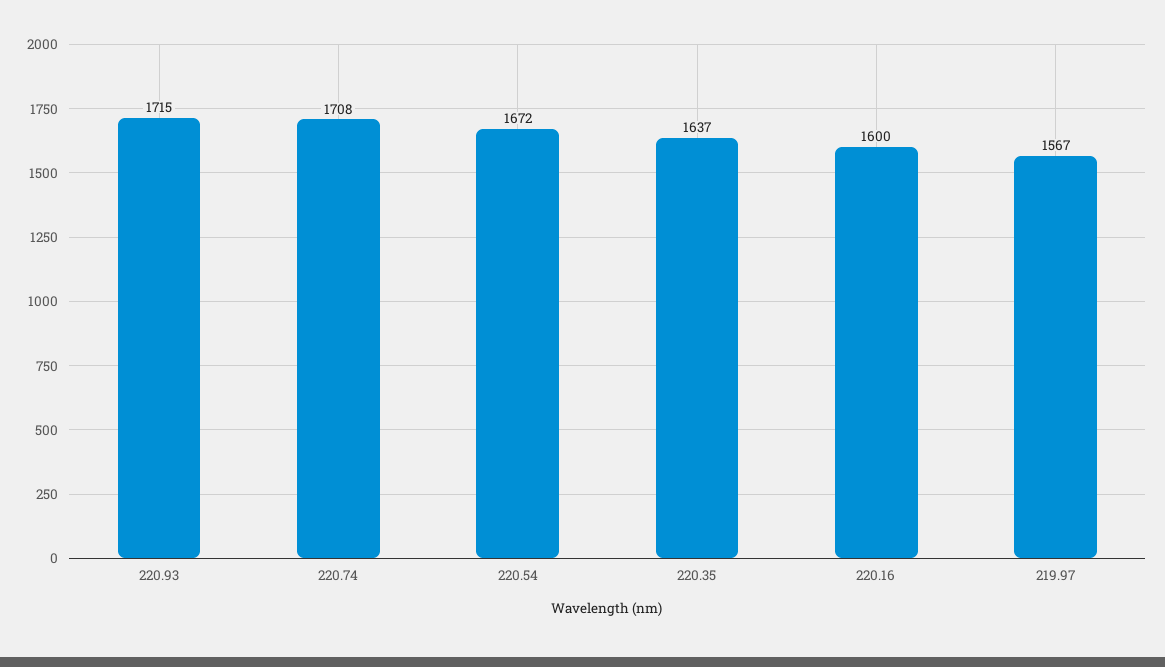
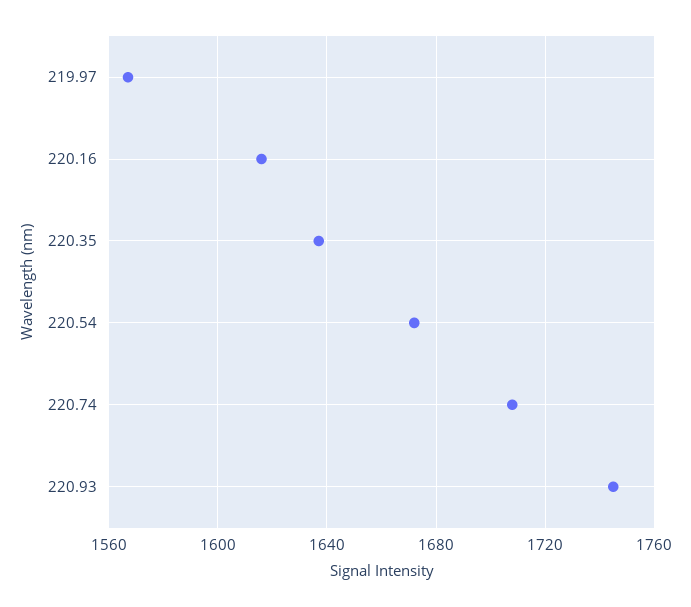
  {
-   "220.93": 1715,
+   "220.93": 1745,
    "220.74": 1708,
    "220.54": 1672,
    "220.35": 1637,
-   "220.16": 1600,
+   "220.16": 1615,
    "219.97": 1567
  }

